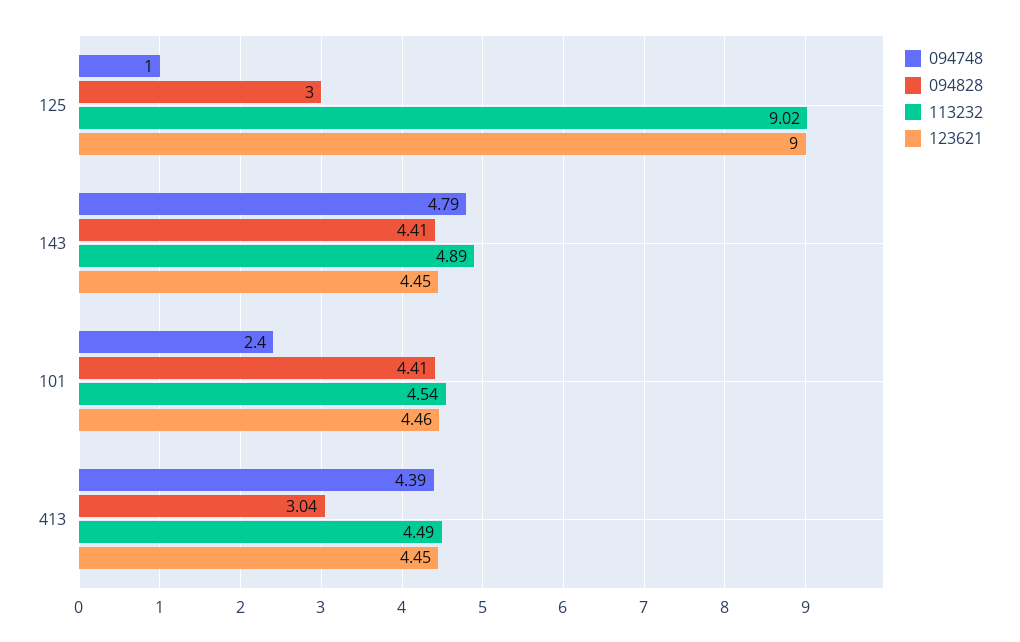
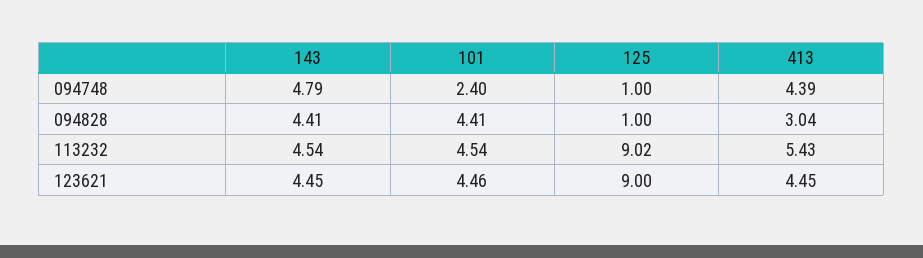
  {
    "094748": {
      "125": 1,
      "143": 4.79,
      "101": 2.4,
      "413": 4.39
    },
    "094828": {
-     "125": 3,
+     "125": 1,
      "143": 4.41,
      "101": 4.41,
      "413": 3.04
    },
    "113232": {
      "125": 9.02,
-     "143": 4.89,
+     "143": 4.54,
      "101": 4.54,
-     "413": 4.49
+     "413": 5.43
    },
    "123621": {
      "125": 9,
      "143": 4.45,
      "101": 4.46,
      "413": 4.45
    }
  }

